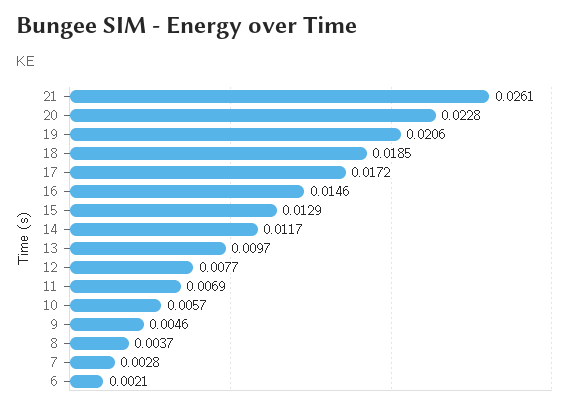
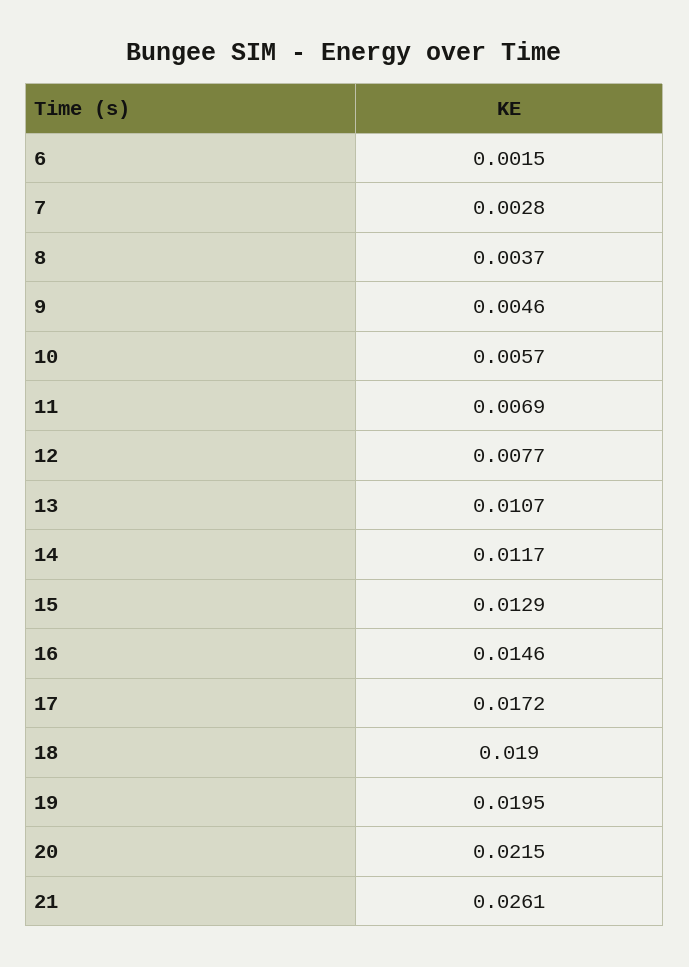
  {
    "21": 0.0261,
-   "20": 0.0228,
+   "20": 0.0215,
-   "19": 0.0206,
+   "19": 0.0195,
-   "18": 0.0185,
+   "18": 0.019,
    "17": 0.0172,
    "16": 0.0146,
    "15": 0.0129,
    "14": 0.0117,
-   "13": 0.0097,
+   "13": 0.0107,
    "12": 0.0077,
    "11": 0.0069,
    "10": 0.0057,
    "9": 0.0046,
    "8": 0.0037,
    "7": 0.0028,
-   "6": 0.0021
+   "6": 0.0015
  }

